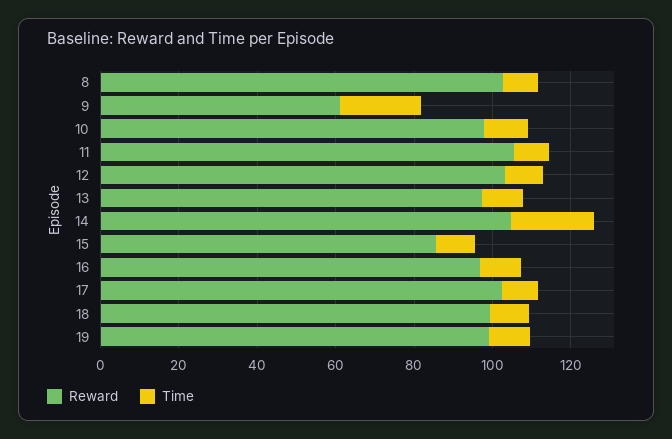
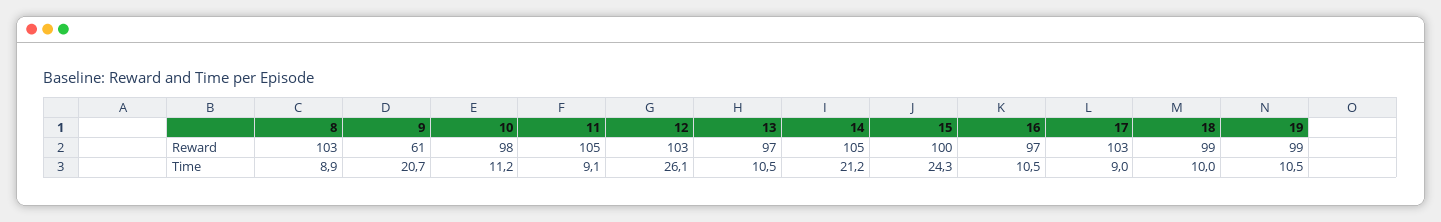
  {
    "Reward": {
      "8": 103,
      "9": 61,
      "10": 98,
      "11": 105,
      "12": 103,
      "13": 97,
      "14": 105,
-     "15": 85,
+     "15": 100,
      "16": 97,
      "17": 103,
      "18": 99,
      "19": 99
    },
    "Time": {
      "8": 8.9,
      "9": 20.7,
      "10": 11.2,
      "11": 9.1,
-     "12": 10,
+     "12": 26.1,
      "13": 10.5,
      "14": 21.2,
-     "15": 10,
+     "15": 24.3,
      "16": 10.5,
      "17": 9,
      "18": 10,
      "19": 10.5
    }
  }

